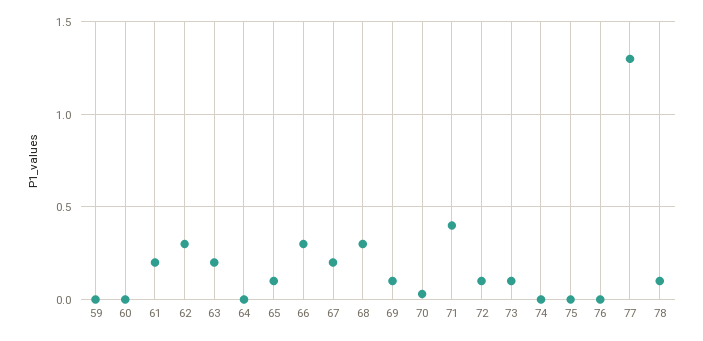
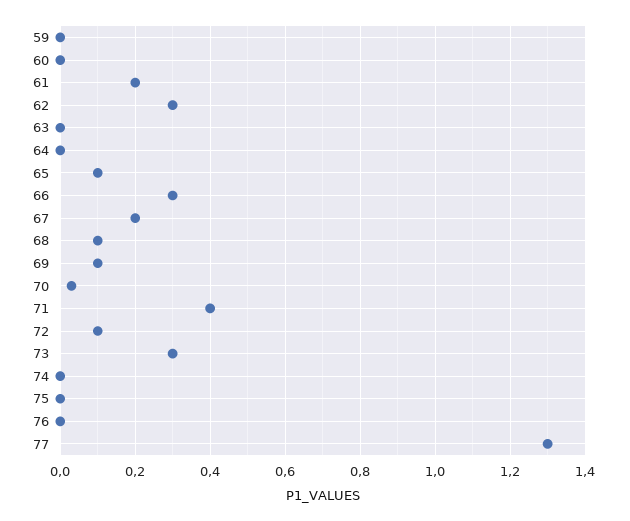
  {
    "59": 0,
    "60": 0,
    "61": 0.2,
    "62": 0.3,
-   "63": 0.2,
+   "63": 0,
    "64": 0,
    "65": 0.1,
    "66": 0.3,
    "67": 0.2,
-   "68": 0.3,
+   "68": 0.1,
    "69": 0.1,
    "70": 0.05,
    "71": 0.4,
    "72": 0.1,
-   "73": 0.1,
+   "73": 0.3,
    "74": 0,
    "75": 0,
    "76": 0,
-   "77": 1.3,
+   "77": 1.3
-   "78": 0.1
  }

